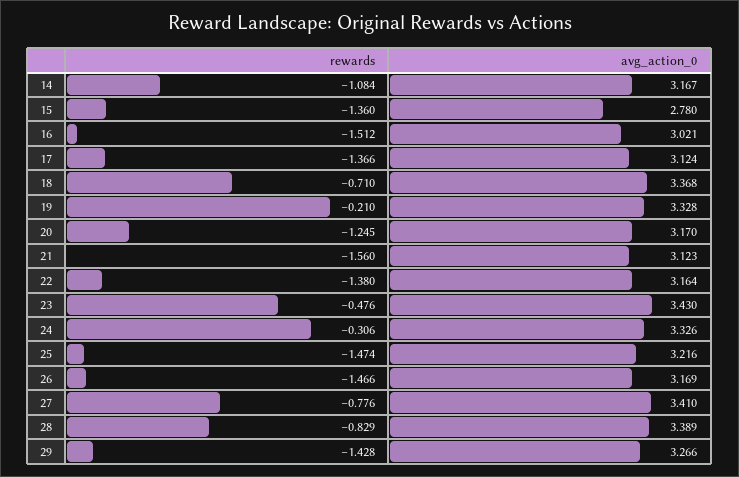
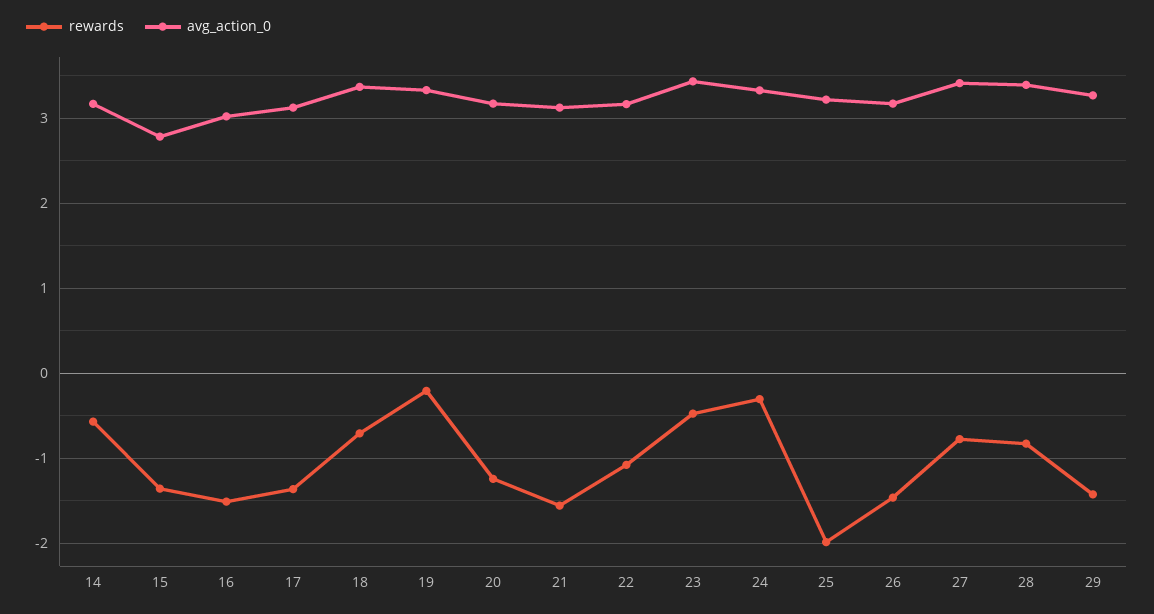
  {
    "rewards": {
-     "14": -1.084,
+     "14": -0.6,
      "15": -1.36,
      "16": -1.512,
      "17": -1.366,
      "18": -0.71,
      "19": -0.21,
      "20": -1.245,
      "21": -1.56,
-     "22": -1.38,
+     "22": -1.1,
      "23": -0.476,
      "24": -0.306,
-     "25": -1.474,
+     "25": -2,
      "26": -1.466,
      "27": -0.776,
      "28": -0.829,
      "29": -1.428
    },
    "avg_action_0": {
      "14": 3.167,
      "15": 2.78,
      "16": 3.021,
      "17": 3.124,
      "18": 3.368,
      "19": 3.328,
      "20": 3.17,
      "21": 3.123,
      "22": 3.164,
      "23": 3.43,
      "24": 3.326,
      "25": 3.216,
      "26": 3.169,
      "27": 3.41,
      "28": 3.389,
      "29": 3.266
    }
  }

